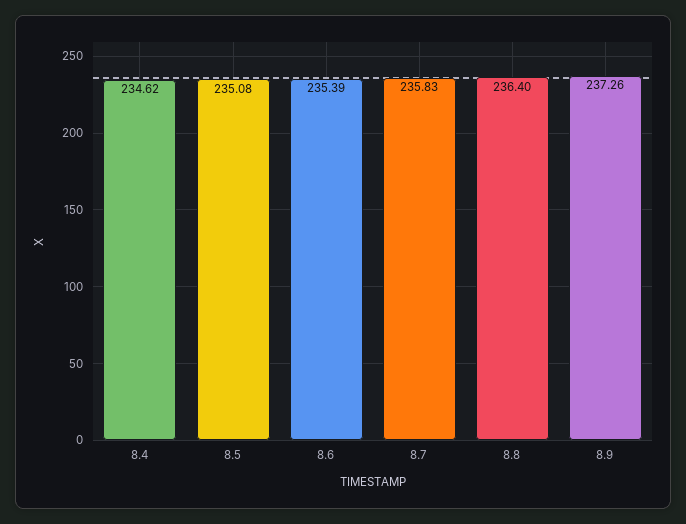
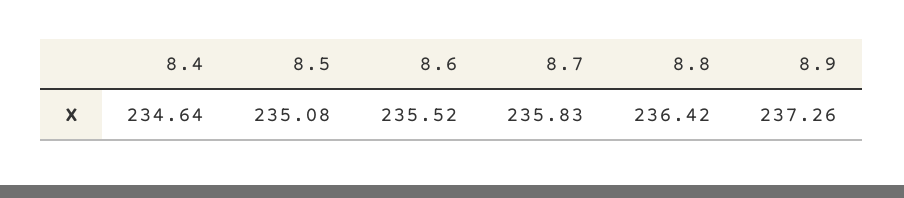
  {
-   "8.4": 234.62,
+   "8.4": 234.64,
    "8.5": 235.08,
-   "8.6": 235.39,
+   "8.6": 235.52,
    "8.7": 235.83,
-   "8.8": 236.4,
+   "8.8": 236.42,
    "8.9": 237.26
  }

